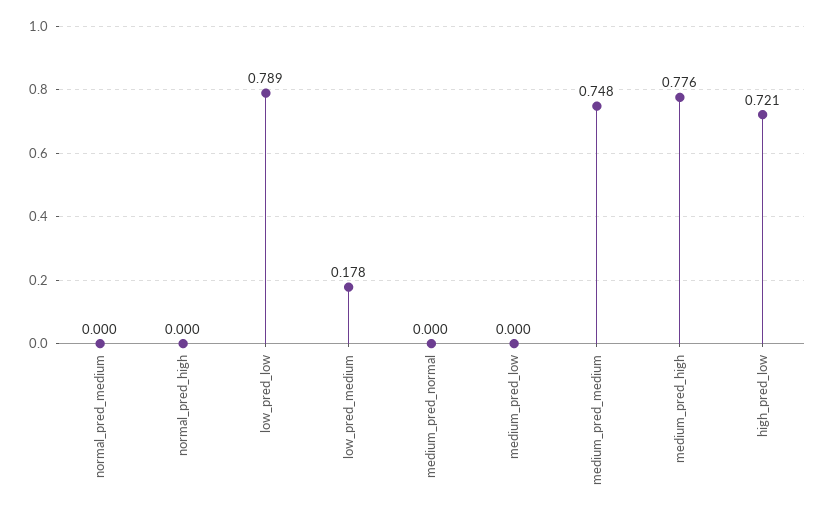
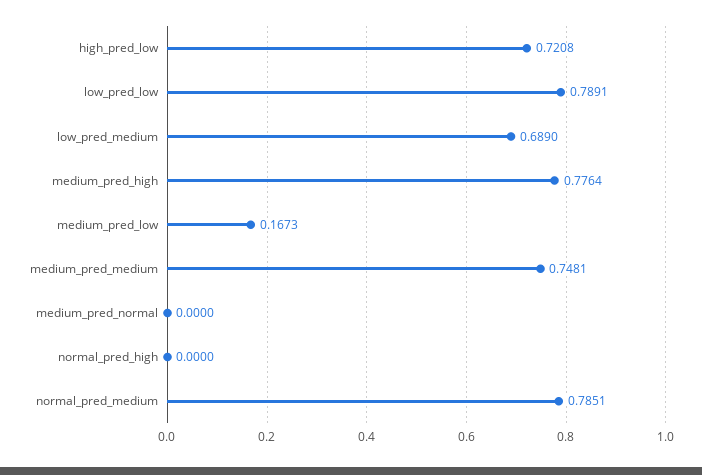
  {
-   "normal_pred_medium": 0,
+   "normal_pred_medium": 0.7851,
    "normal_pred_high": 0,
    "low_pred_low": 0.7891,
-   "low_pred_medium": 0.178,
+   "low_pred_medium": 0.689,
    "medium_pred_normal": 0,
-   "medium_pred_low": 0,
+   "medium_pred_low": 0.1673,
    "medium_pred_medium": 0.7481,
    "medium_pred_high": 0.7764,
    "high_pred_low": 0.7208
  }

